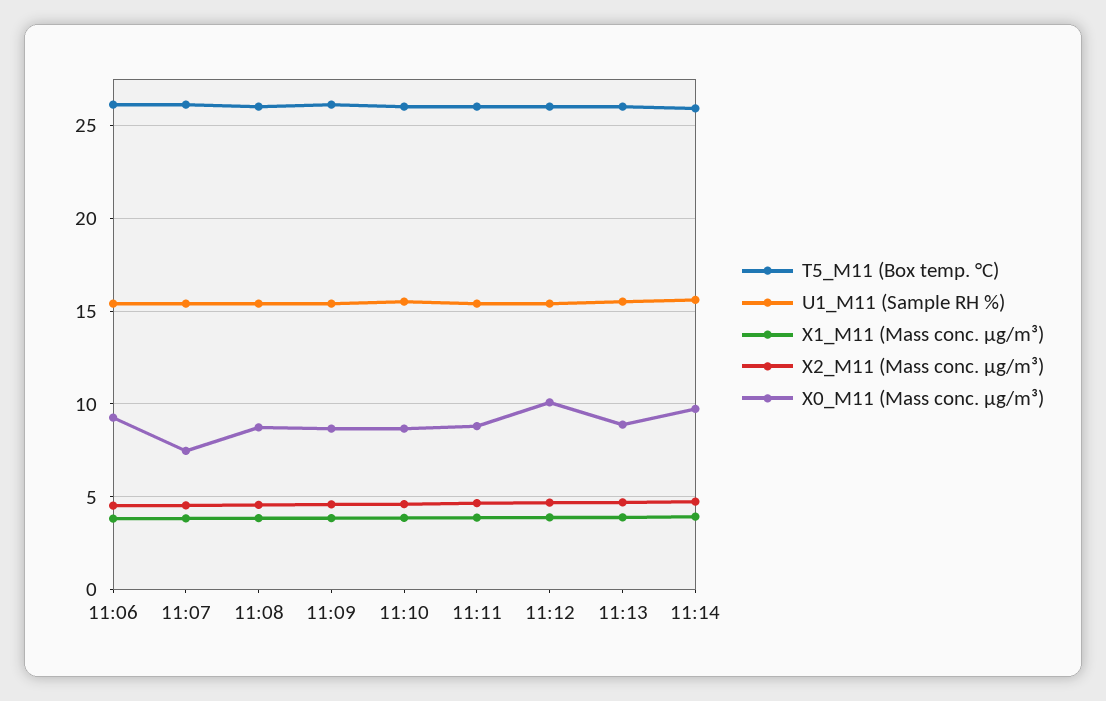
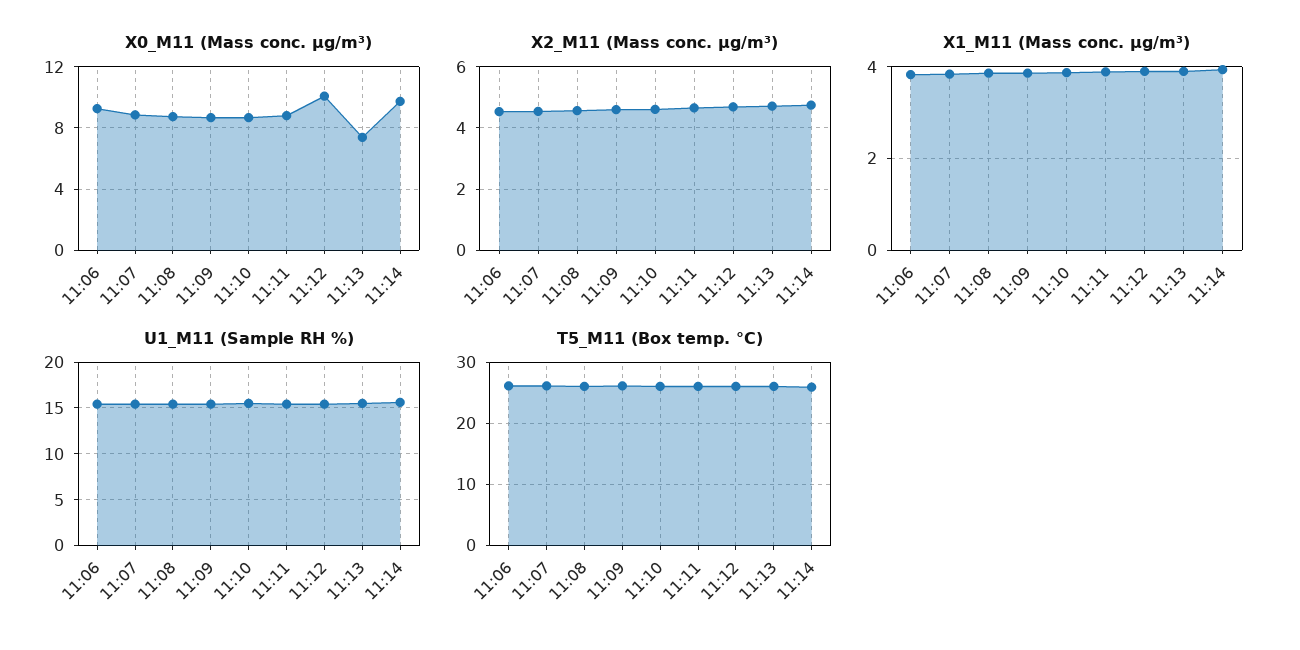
  {
    "T5_M11 (Box temp. °C)": {
      "11:06": 26,
      "11:07": 26,
      "11:08": 26,
      "11:09": 26,
      "11:10": 26,
      "11:11": 26,
      "11:12": 26,
      "11:13": 26,
      "11:14": 26
    },
    "U1_M11 (Sample RH %)": {
      "11:06": 15.5,
      "11:07": 15.5,
      "11:08": 15.5,
      "11:09": 15.5,
      "11:10": 15.5,
      "11:11": 15.5,
      "11:12": 15.5,
      "11:13": 15.5,
      "11:14": 15.5
    },
    "X1_M11 (Mass conc. μg/m³)": {
      "11:06": 3.8,
      "11:07": 3.8,
      "11:08": 3.8,
      "11:09": 3.8,
      "11:10": 3.8,
      "11:11": 3.8,
      "11:12": 4,
      "11:13": 4,
      "11:14": 4
    },
    "X2_M11 (Mass conc. μg/m³)": {
      "11:06": 4.6,
      "11:07": 4.6,
      "11:08": 4.6,
      "11:09": 4.6,
      "11:10": 4.6,
      "11:11": 4.6,
      "11:12": 4.6,
      "11:13": 4.8,
      "11:14": 4.8
    },
    "X0_M11 (Mass conc. μg/m³)": {
      "11:06": 9.5,
-     "11:07": 7.5,
+     "11:07": 9,
      "11:08": 8.5,
      "11:09": 8.5,
      "11:10": 8.5,
      "11:11": 9,
      "11:12": 10,
-     "11:13": 9,
+     "11:13": 7.5,
      "11:14": 9.5
    }
  }

